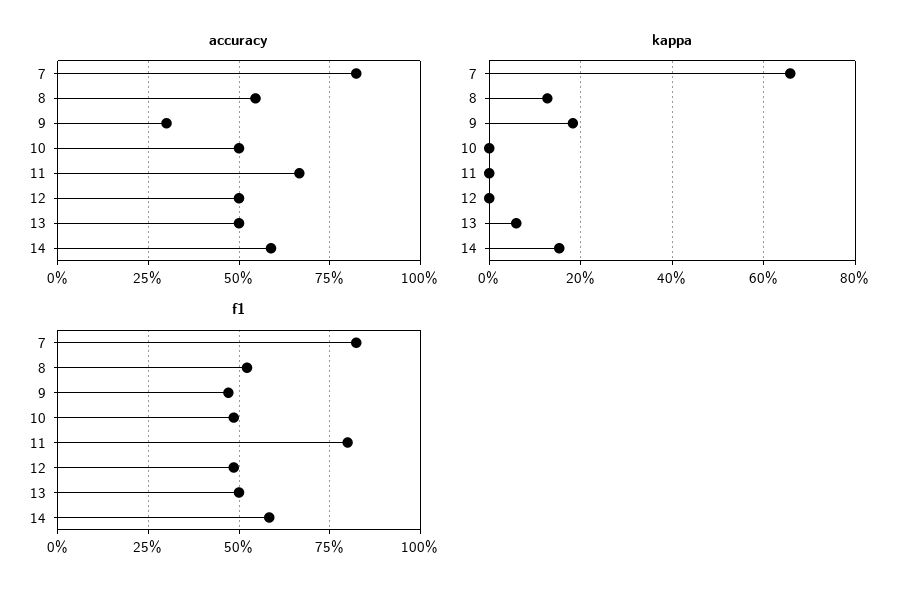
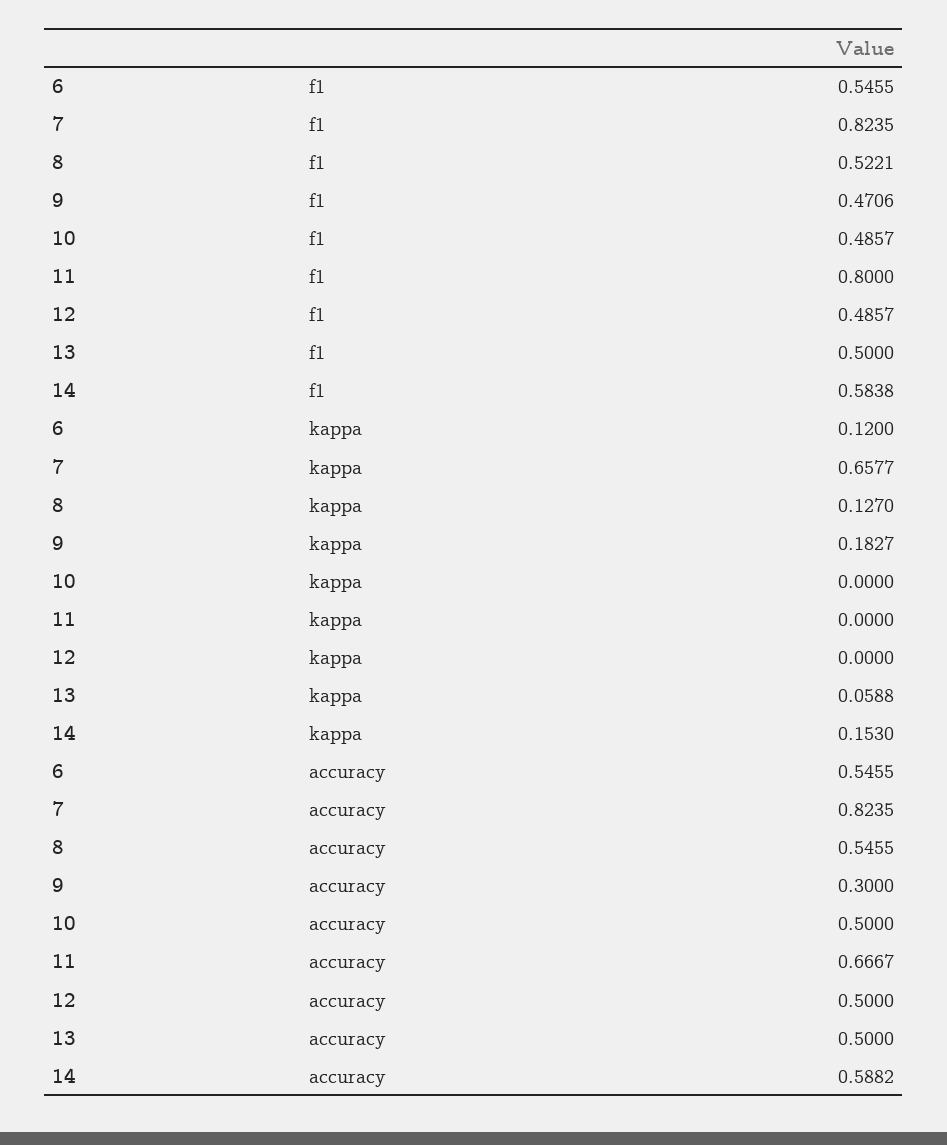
  {
    "accuracy": {
      "7": 0.8235,
      "8": 0.5455,
      "9": 0.3,
      "10": 0.5,
      "11": 0.6667,
      "12": 0.5,
      "13": 0.5,
-     "14": 0.5882
+     "14": 0.5882,
+     "6": 0.5455
    },
    "kappa": {
      "7": 0.6577,
      "8": 0.127,
      "9": 0.1827,
      "10": 0,
      "11": 0,
      "12": 0,
      "13": 0.0588,
-     "14": 0.153
+     "14": 0.153,
+     "6": 0.12
    },
    "f1": {
      "7": 0.8235,
      "8": 0.5221,
      "9": 0.4706,
      "10": 0.4857,
      "11": 0.8,
      "12": 0.4857,
      "13": 0.5,
-     "14": 0.5838
+     "14": 0.5838,
+     "6": 0.5455
    }
  }

